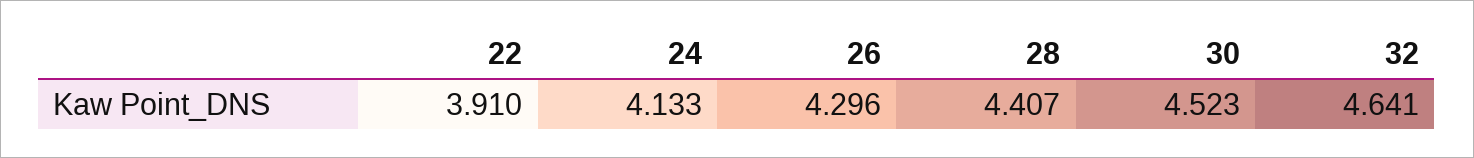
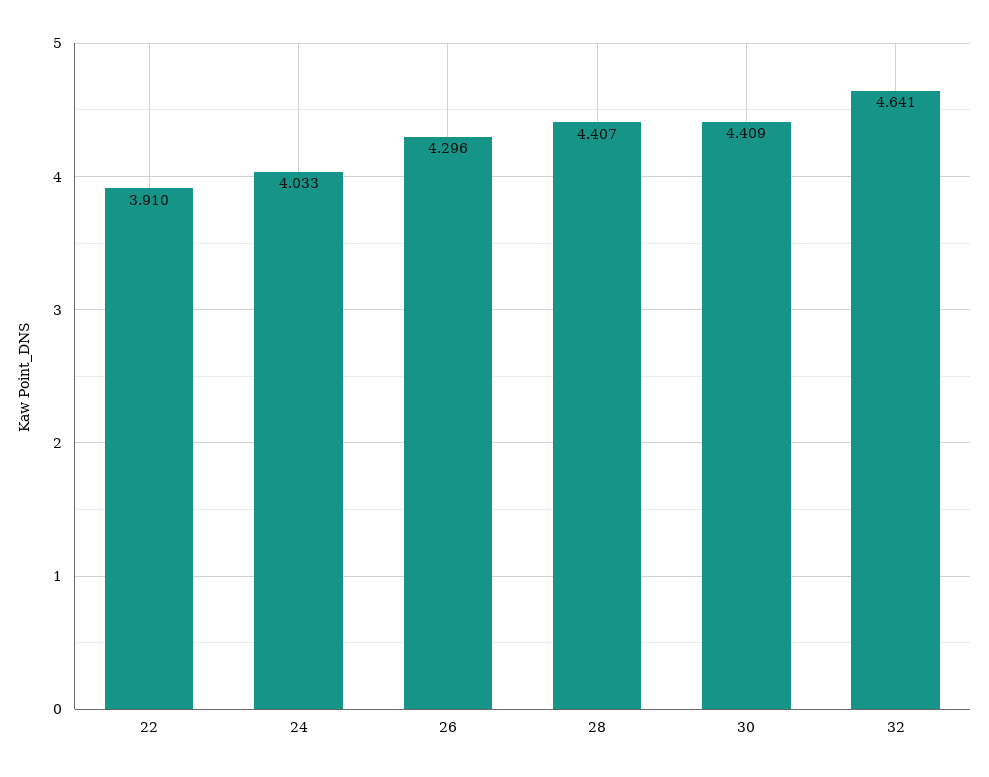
  {
    "22": 3.91,
-   "24": 4.133,
+   "24": 4.033,
    "26": 4.296,
    "28": 4.407,
-   "30": 4.523,
+   "30": 4.409,
    "32": 4.641
  }

